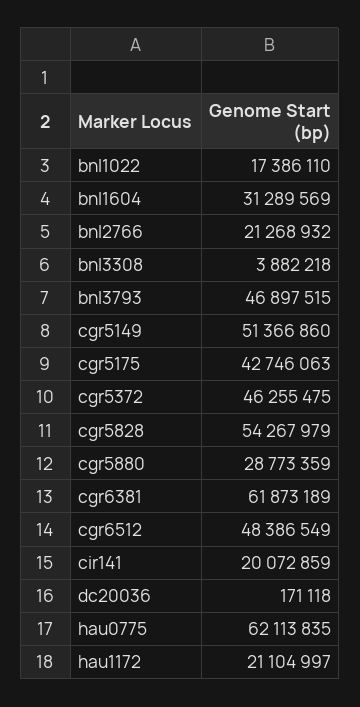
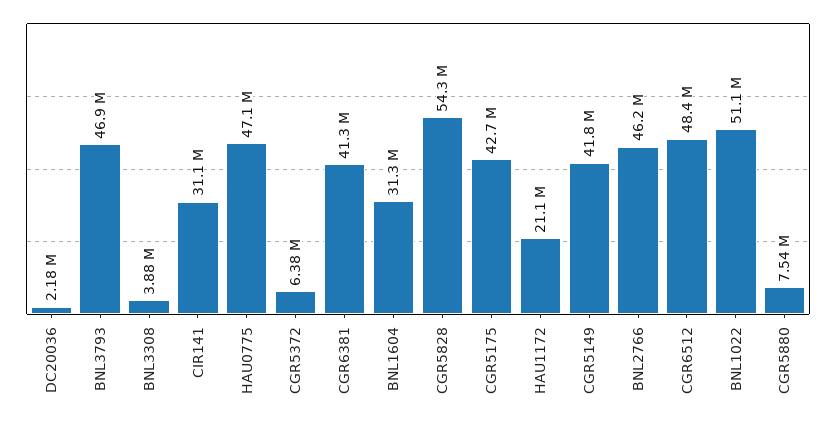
  {
-   "bnl1022": 17386110,
+   "bnl1022": 51100000,
    "bnl1604": 31289569,
-   "bnl2766": 21268932,
+   "bnl2766": 46200000,
    "bnl3308": 3882218,
    "bnl3793": 46897515,
-   "cgr5149": 51366860,
+   "cgr5149": 41800000,
    "cgr5175": 42746063,
-   "cgr5372": 46255475,
+   "cgr5372": 6380000,
    "cgr5828": 54267979,
-   "cgr5880": 28773359,
+   "cgr5880": 7540000,
-   "cgr6381": 61873189,
+   "cgr6381": 41300000,
    "cgr6512": 48386549,
-   "cir141": 20072859,
+   "cir141": 31100000,
-   "dc20036": 171118,
+   "dc20036": 2180000,
-   "hau0775": 62113835,
+   "hau0775": 47100000,
    "hau1172": 21104997
  }

